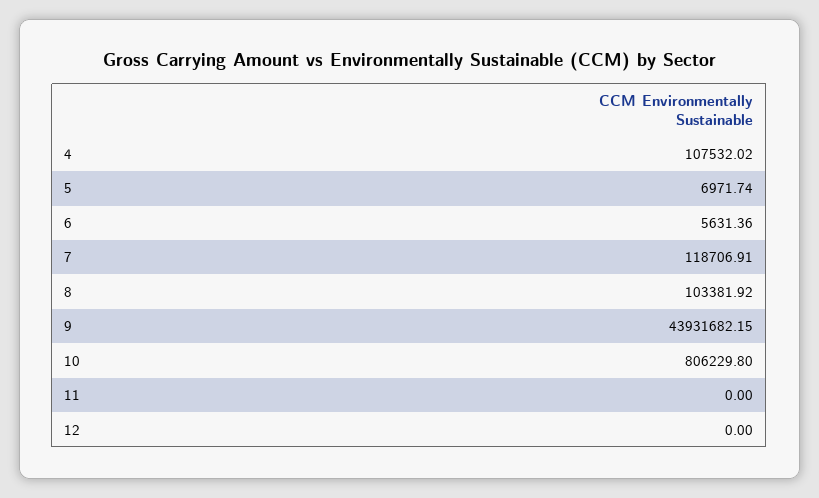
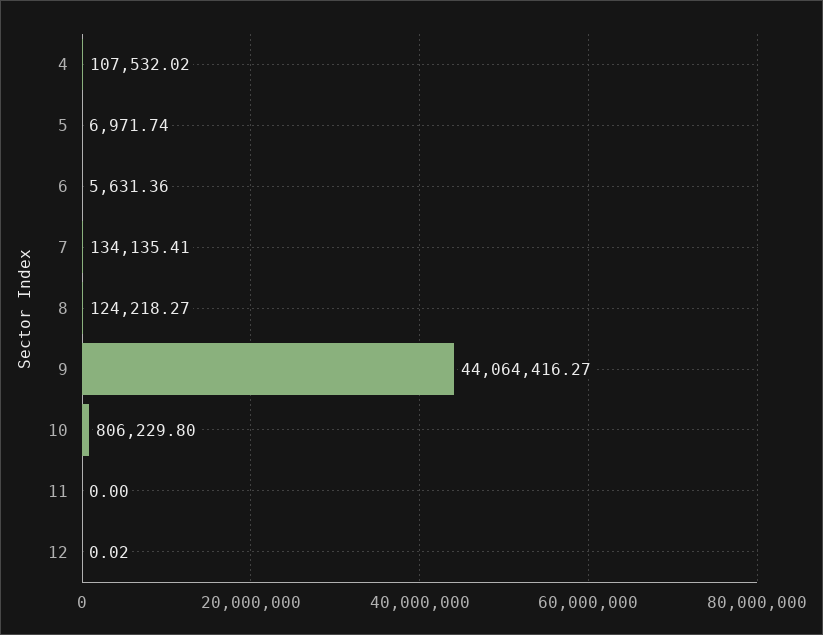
  {
    "4": 107532.02,
    "5": 6971.74,
    "6": 5631.36,
-   "7": 118706.91,
+   "7": 134135.41,
-   "8": 103381.92,
+   "8": 124218.27,
-   "9": 43931682.15,
+   "9": 44064416.27,
    "10": 806229.8,
    "11": 0,
-   "12": 0
+   "12": 0.02
  }

